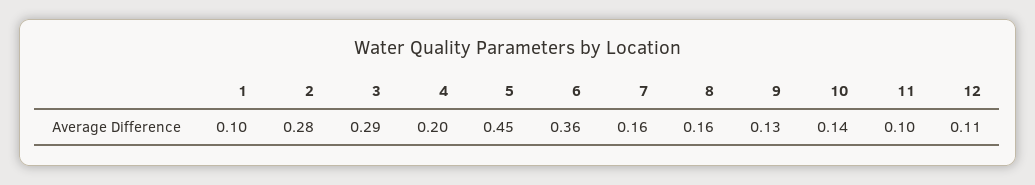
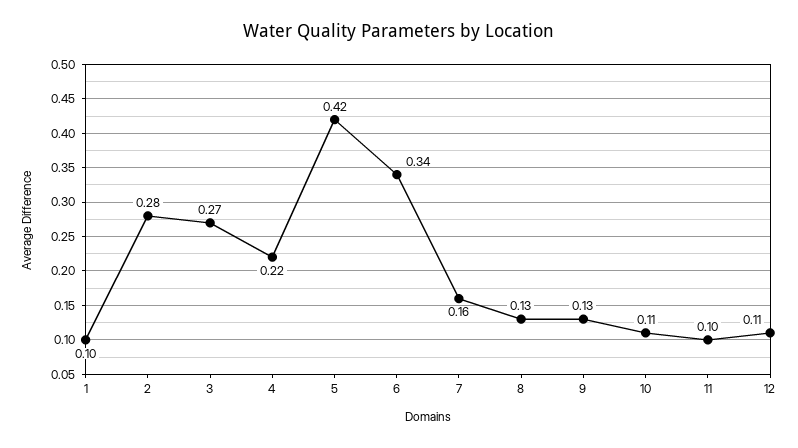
  {
    "1": 0.1,
    "2": 0.28,
-   "3": 0.29,
+   "3": 0.27,
-   "4": 0.2,
+   "4": 0.22,
-   "5": 0.45,
+   "5": 0.42,
-   "6": 0.36,
+   "6": 0.34,
    "7": 0.16,
-   "8": 0.16,
+   "8": 0.13,
    "9": 0.13,
-   "10": 0.14,
+   "10": 0.11,
    "11": 0.1,
    "12": 0.11
  }

